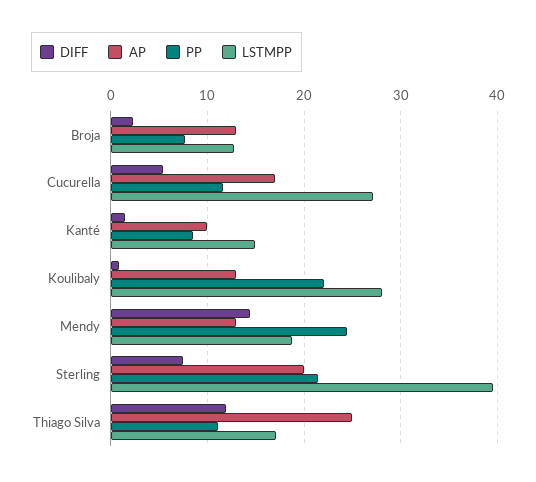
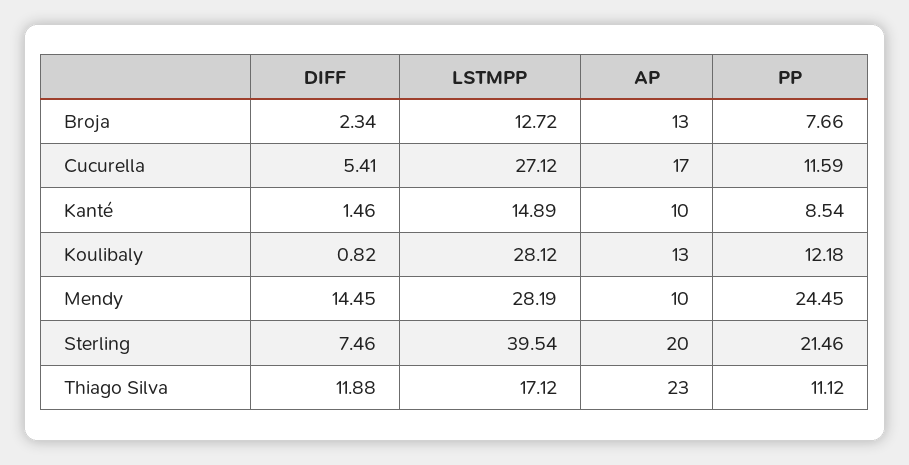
  {
    "DIFF": {
      "Broja": 2.34,
      "Cucurella": 5.41,
      "Kanté": 1.46,
      "Koulibaly": 0.82,
      "Mendy": 14.45,
      "Sterling": 7.46,
      "Thiago Silva": 11.88
    },
    "AP": {
      "Broja": 13,
      "Cucurella": 17,
      "Kanté": 10,
      "Koulibaly": 13,
-     "Mendy": 13,
+     "Mendy": 10,
      "Sterling": 20,
-     "Thiago Silva": 25
+     "Thiago Silva": 23
    },
    "PP": {
      "Broja": 7.66,
      "Cucurella": 11.59,
      "Kanté": 8.54,
-     "Koulibaly": 22,
+     "Koulibaly": 12.18,
      "Mendy": 24.45,
      "Sterling": 21.46,
      "Thiago Silva": 11.12
    },
    "LSTMPP": {
      "Broja": 12.72,
      "Cucurella": 27.12,
      "Kanté": 14.89,
      "Koulibaly": 28.12,
-     "Mendy": 19,
+     "Mendy": 28.19,
      "Sterling": 39.54,
      "Thiago Silva": 17.12
    }
  }

